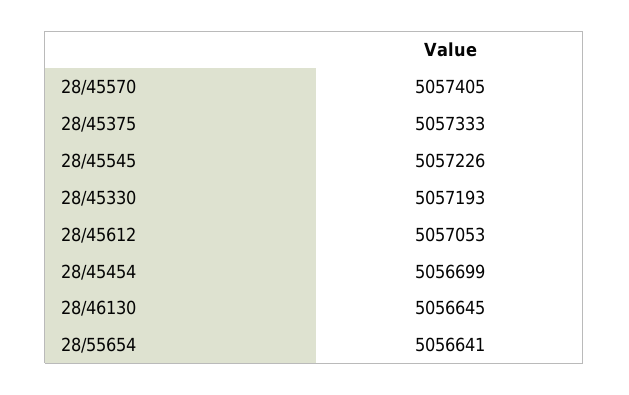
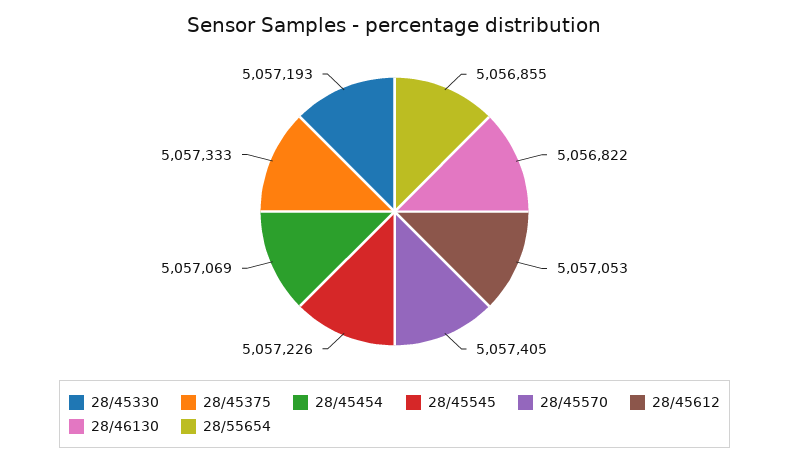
  {
    "28/45570": 5057405,
    "28/45375": 5057333,
    "28/45545": 5057226,
    "28/45330": 5057193,
    "28/45612": 5057053,
-   "28/45454": 5056699,
+   "28/45454": 5057069,
-   "28/46130": 5056645,
+   "28/46130": 5056822,
-   "28/55654": 5056641
+   "28/55654": 5056855
  }

